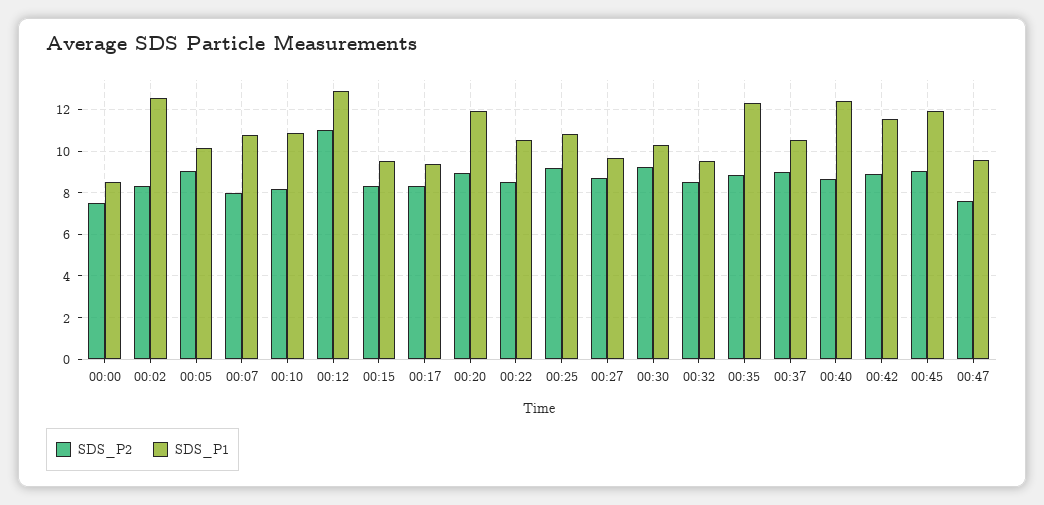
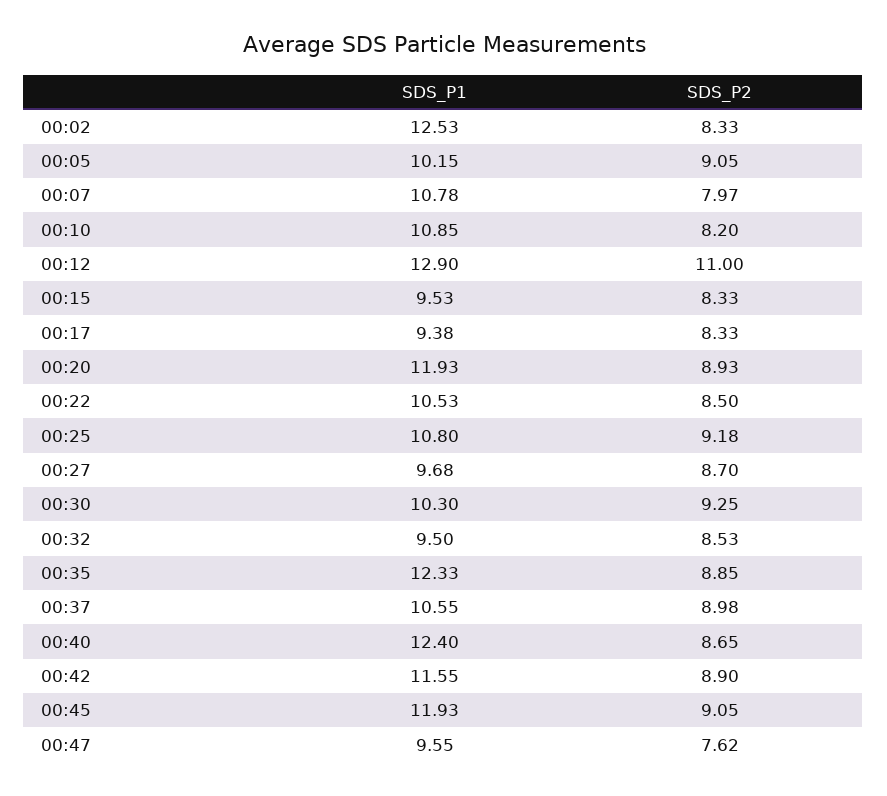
  {
    "SDS_P2": {
-     "00:00": 7.5,
      "00:02": 8.33,
      "00:05": 9.05,
      "00:07": 7.97,
      "00:10": 8.2,
      "00:12": 11,
      "00:15": 8.33,
      "00:17": 8.33,
      "00:20": 8.93,
      "00:22": 8.5,
      "00:25": 9.18,
      "00:27": 8.7,
      "00:30": 9.25,
      "00:32": 8.53,
      "00:35": 8.85,
      "00:37": 8.98,
      "00:40": 8.65,
      "00:42": 8.9,
      "00:45": 9.05,
      "00:47": 7.62
    },
    "SDS_P1": {
-     "00:00": 8.5,
      "00:02": 12.53,
      "00:05": 10.15,
      "00:07": 10.78,
      "00:10": 10.85,
      "00:12": 12.9,
      "00:15": 9.53,
      "00:17": 9.38,
      "00:20": 11.93,
      "00:22": 10.53,
      "00:25": 10.8,
      "00:27": 9.68,
      "00:30": 10.3,
      "00:32": 9.5,
      "00:35": 12.33,
      "00:37": 10.55,
      "00:40": 12.4,
      "00:42": 11.55,
      "00:45": 11.93,
      "00:47": 9.55
    }
  }

